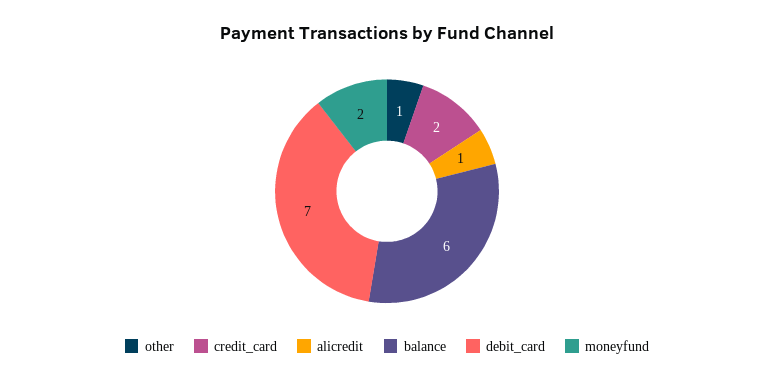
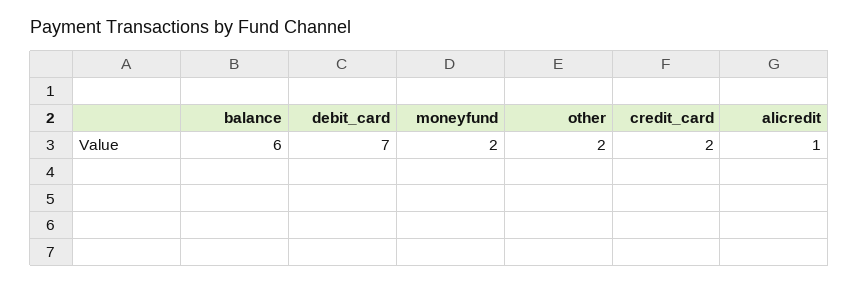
  {
-   "other": 1,
+   "other": 2,
    "credit_card": 2,
    "alicredit": 1,
    "balance": 6,
    "debit_card": 7,
    "moneyfund": 2
  }

